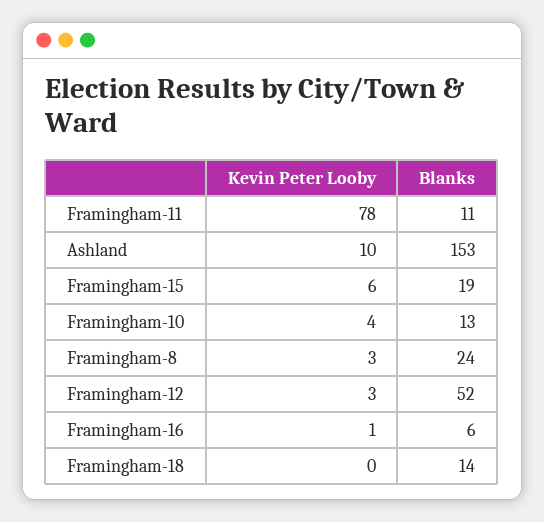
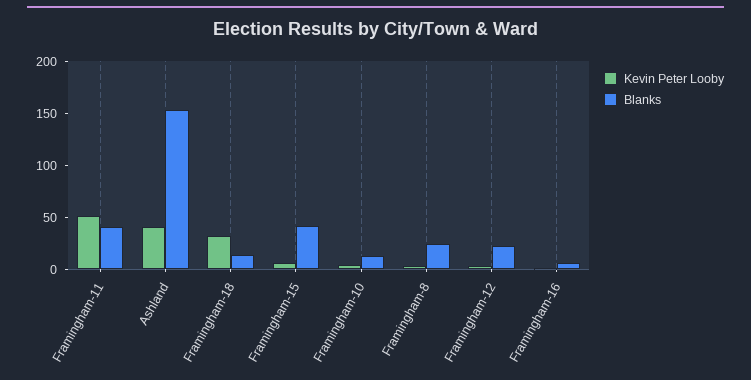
  {
    "Kevin Peter Looby": {
-     "Framingham-11": 78,
+     "Framingham-11": 50,
-     "Ashland": 10,
+     "Ashland": 40,
      "Framingham-15": 6,
      "Framingham-10": 4,
      "Framingham-8": 3,
      "Framingham-12": 3,
      "Framingham-16": 1,
-     "Framingham-18": 0
+     "Framingham-18": 30
    },
    "Blanks": {
-     "Framingham-11": 11,
+     "Framingham-11": 40,
      "Ashland": 153,
-     "Framingham-15": 19,
+     "Framingham-15": 40,
      "Framingham-10": 13,
      "Framingham-8": 24,
-     "Framingham-12": 52,
+     "Framingham-12": 20,
      "Framingham-16": 6,
      "Framingham-18": 14
    }
  }

